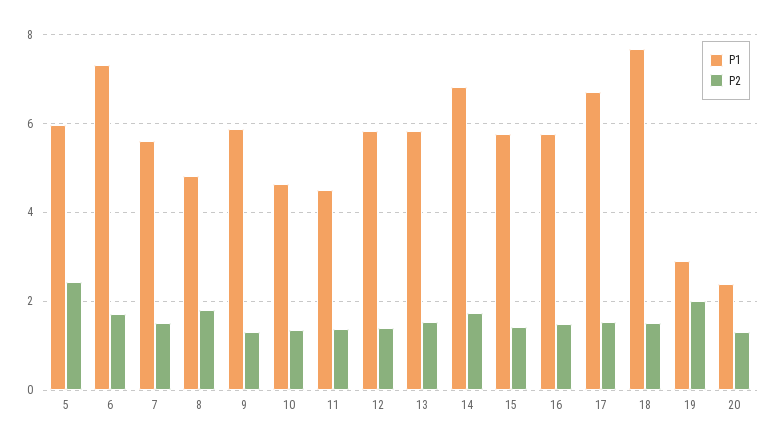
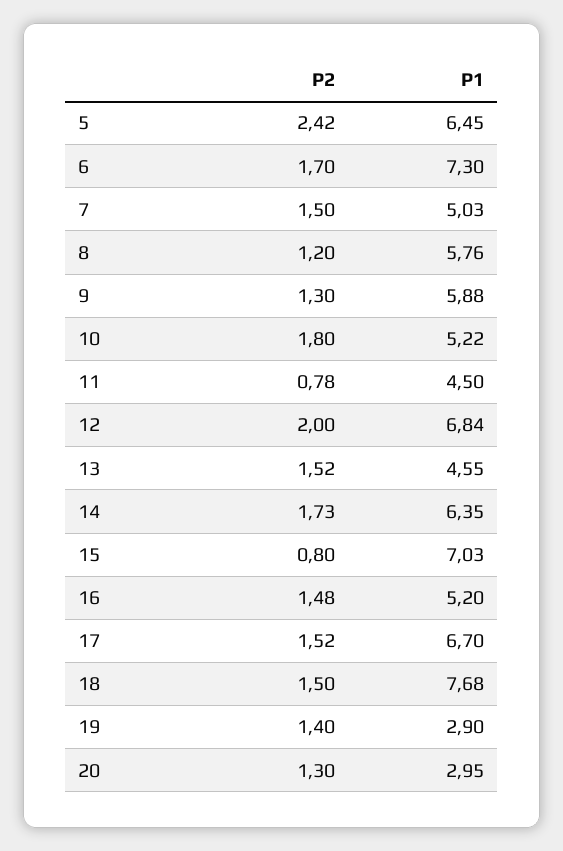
  {
    "P1": {
-     "5": 6,
+     "5": 6.45,
      "6": 7.3,
-     "7": 5.6,
+     "7": 5.03,
-     "8": 4.8,
+     "8": 5.76,
      "9": 5.88,
-     "10": 4.6,
+     "10": 5.22,
      "11": 4.5,
-     "12": 5.8,
+     "12": 6.84,
-     "13": 5.8,
+     "13": 4.55,
-     "14": 6.8,
+     "14": 6.35,
-     "15": 5.8,
+     "15": 7.03,
-     "16": 5.8,
+     "16": 5.2,
      "17": 6.7,
      "18": 7.68,
      "19": 2.9,
-     "20": 2.4
+     "20": 2.95
    },
    "P2": {
      "5": 2.42,
      "6": 1.7,
      "7": 1.5,
-     "8": 1.8,
+     "8": 1.2,
      "9": 1.3,
-     "10": 1.4,
+     "10": 1.8,
-     "11": 1.4,
+     "11": 0.78,
-     "12": 1.4,
+     "12": 2,
      "13": 1.52,
      "14": 1.73,
-     "15": 1.4,
+     "15": 0.8,
      "16": 1.48,
      "17": 1.52,
      "18": 1.5,
-     "19": 2,
+     "19": 1.4,
      "20": 1.3
    }
  }

